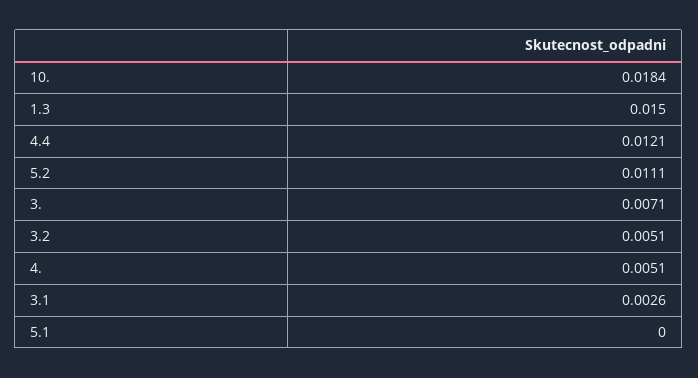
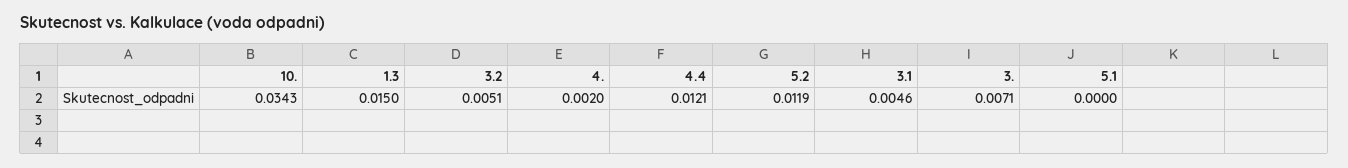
  {
-   "10.": 0.0184,
+   "10.": 0.0343,
    "1.3": 0.015,
    "4.4": 0.0121,
-   "5.2": 0.0111,
+   "5.2": 0.0119,
    "3.": 0.0071,
    "3.2": 0.0051,
-   "4.": 0.0051,
+   "4.": 0.002,
-   "3.1": 0.0026,
+   "3.1": 0.0046,
    "5.1": 0
  }

